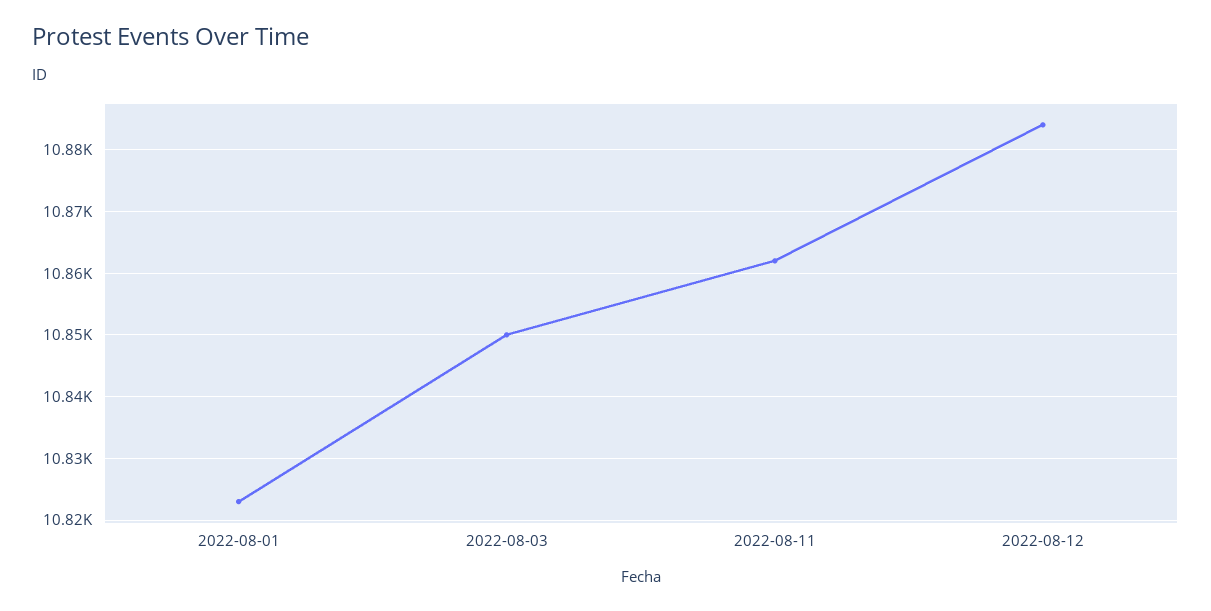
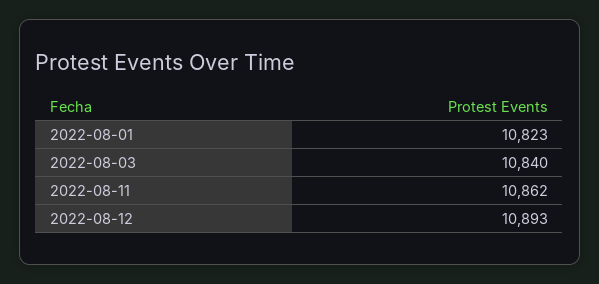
  {
    "2022-08-01": 10823,
-   "2022-08-03": 10850,
+   "2022-08-03": 10840,
    "2022-08-11": 10862,
-   "2022-08-12": 10884
+   "2022-08-12": 10893
  }

